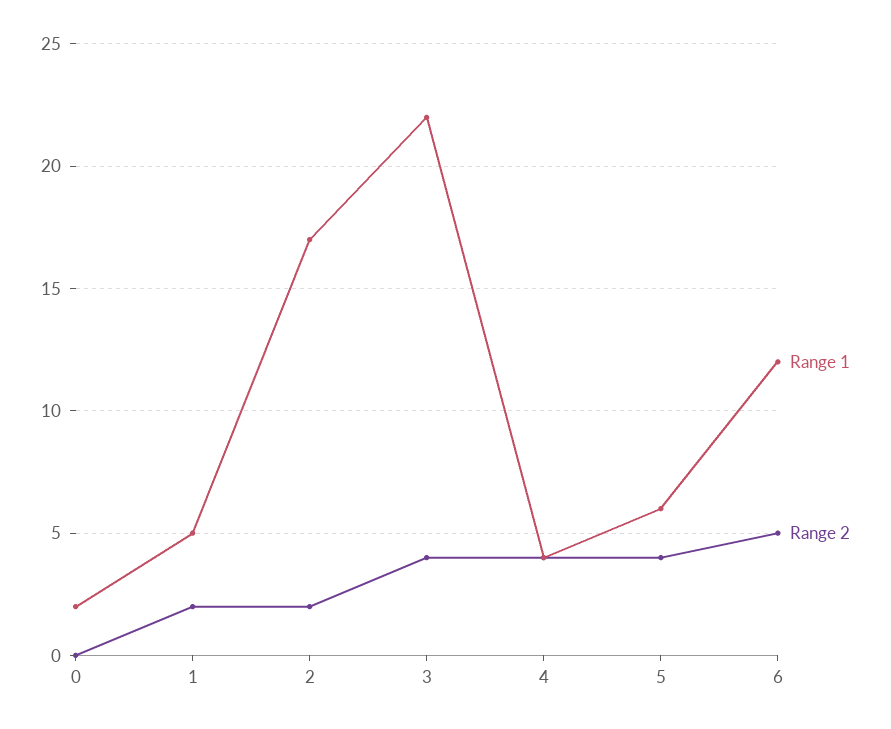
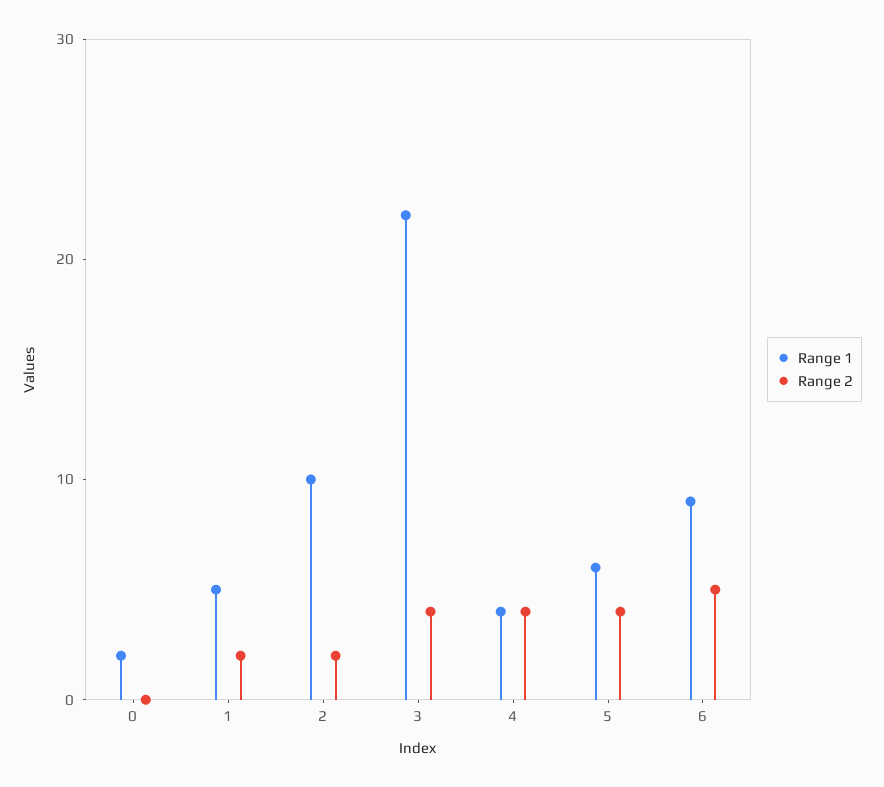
  {
    "Range 1": {
      "0": 2,
      "1": 5,
-     "2": 17,
+     "2": 10,
      "3": 22,
      "4": 4,
      "5": 6,
-     "6": 12
+     "6": 9
    },
    "Range 2": {
      "0": 0,
      "1": 2,
      "2": 2,
      "3": 4,
      "4": 4,
      "5": 4,
      "6": 5
    }
  }

